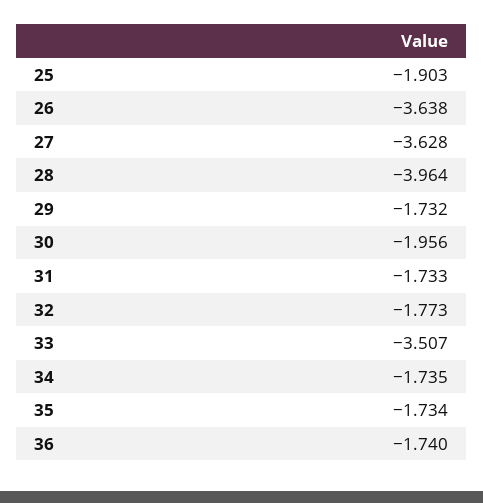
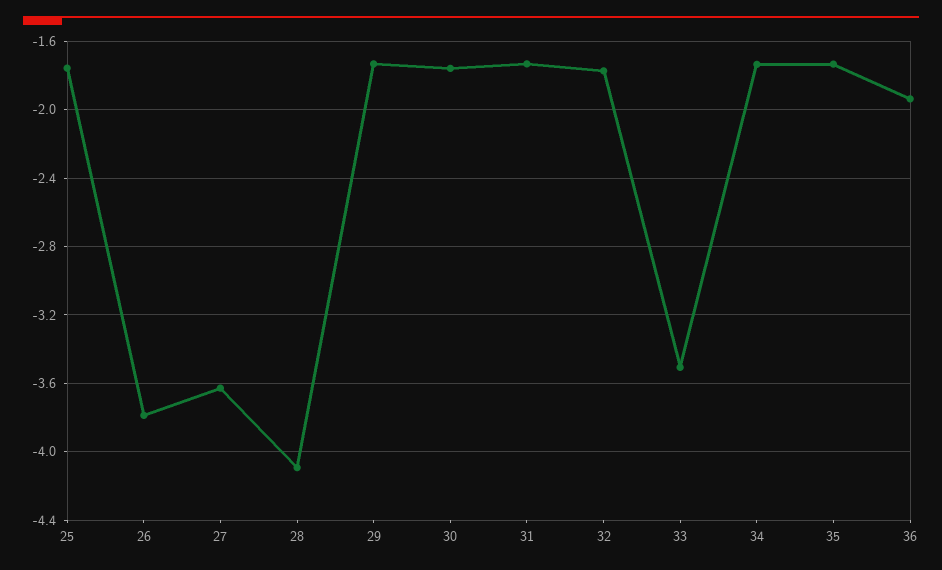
  {
-   "25": -1.903,
+   "25": -1.75,
-   "26": -3.638,
+   "26": -3.8,
    "27": -3.628,
-   "28": -3.964,
+   "28": -4.1,
    "29": -1.732,
-   "30": -1.956,
+   "30": -1.75,
    "31": -1.733,
    "32": -1.773,
    "33": -3.507,
    "34": -1.735,
    "35": -1.734,
-   "36": -1.74
+   "36": -1.95
  }

